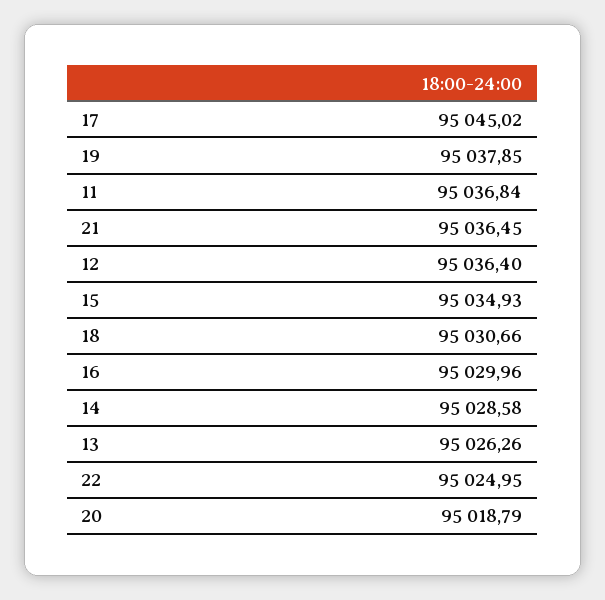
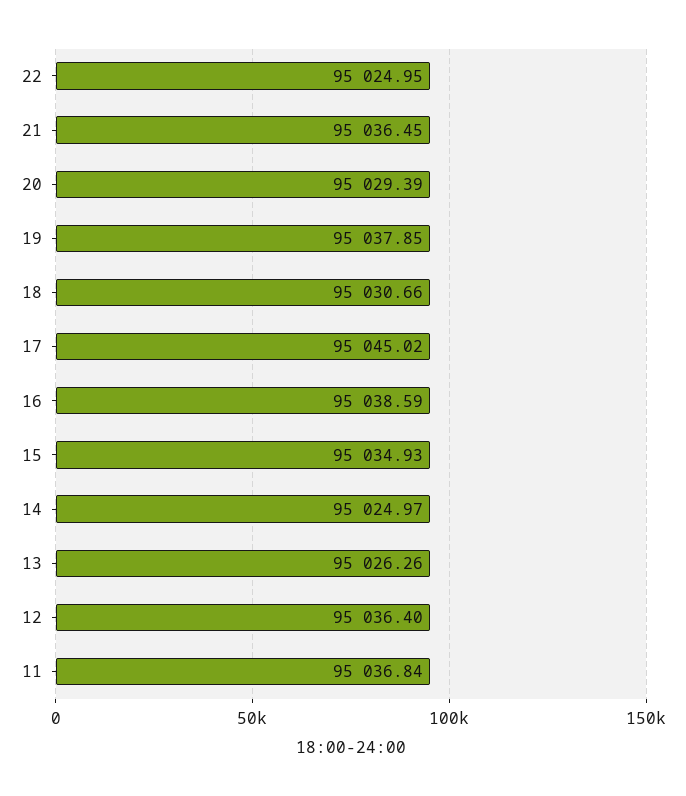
  {
    "17": 95045.02,
    "19": 95037.85,
    "11": 95036.84,
    "21": 95036.45,
    "12": 95036.4,
    "15": 95034.93,
    "18": 95030.66,
-   "16": 95029.96,
+   "16": 95038.59,
-   "14": 95028.58,
+   "14": 95024.97,
    "13": 95026.26,
    "22": 95024.95,
-   "20": 95018.79
+   "20": 95029.39
  }

